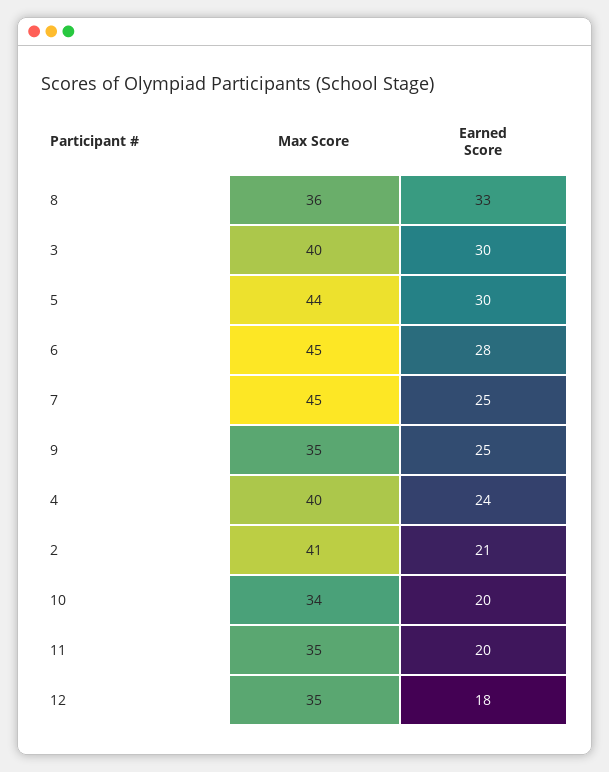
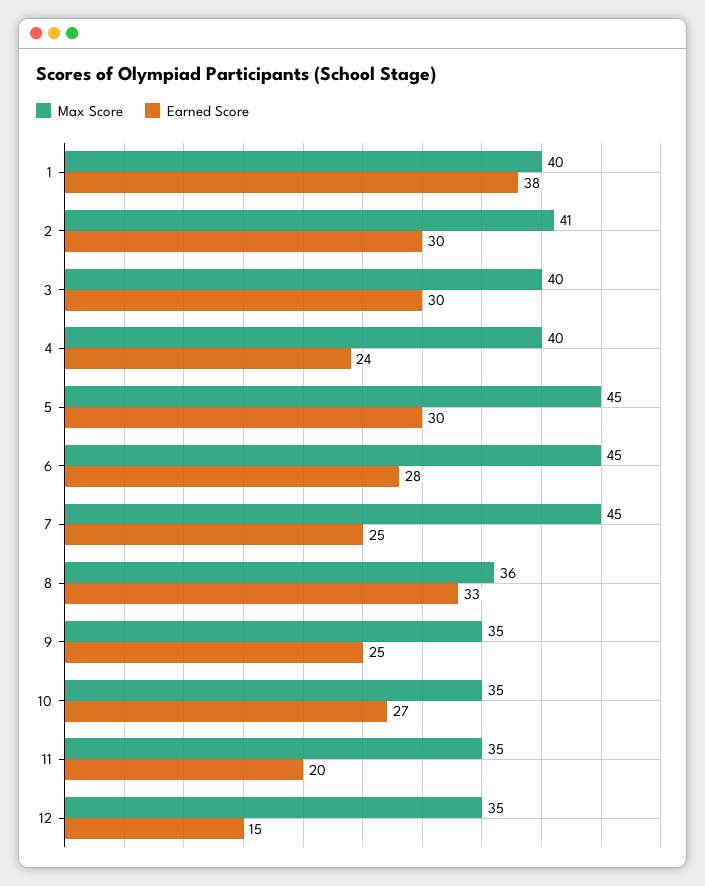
  {
    "Max Score": {
      "8": 36,
      "3": 40,
-     "5": 44,
+     "5": 45,
      "6": 45,
      "7": 45,
      "9": 35,
      "4": 40,
      "2": 41,
-     "10": 34,
+     "10": 35,
      "11": 35,
-     "12": 35
+     "12": 35,
+     "1": 40
    },
    "Earned Score": {
      "8": 33,
      "3": 30,
      "5": 30,
      "6": 28,
      "7": 25,
      "9": 25,
      "4": 24,
-     "2": 21,
+     "2": 30,
-     "10": 20,
+     "10": 27,
      "11": 20,
-     "12": 18
+     "12": 15,
+     "1": 38
    }
  }

